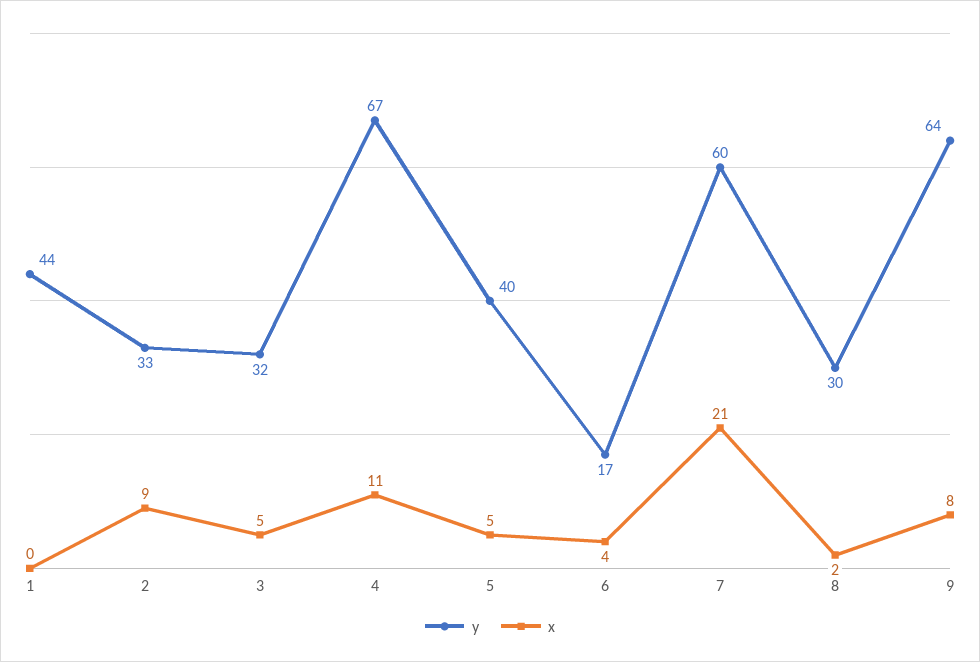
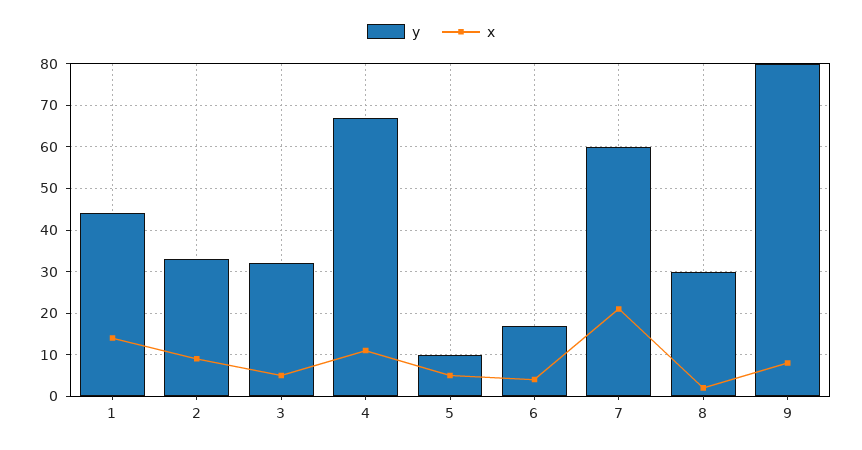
  {
    "y": {
      "1": 44,
      "2": 33,
      "3": 32,
      "4": 67,
-     "5": 40,
+     "5": 10,
      "6": 17,
      "7": 60,
      "8": 30,
-     "9": 64
+     "9": 80
    },
    "x": {
-     "1": 0,
+     "1": 15,
      "2": 9,
      "3": 5,
      "4": 11,
      "5": 5,
      "6": 4,
      "7": 21,
      "8": 2,
      "9": 8
    }
  }

